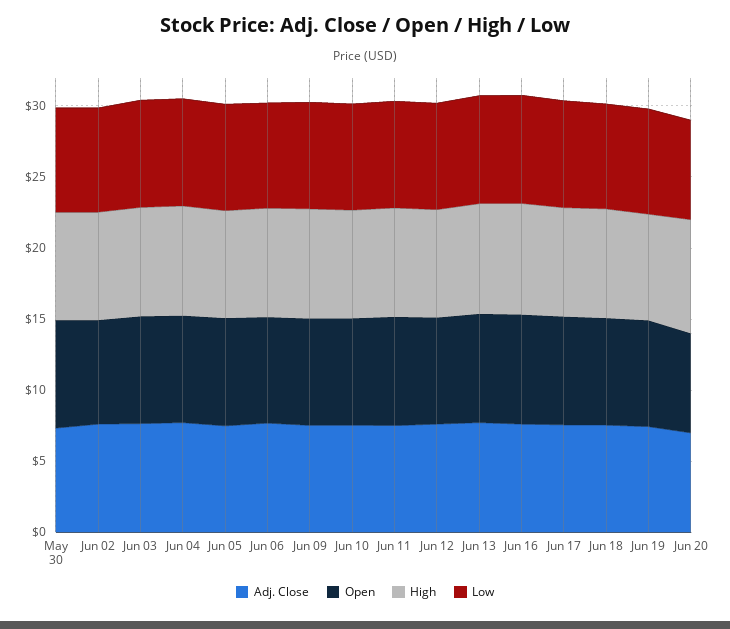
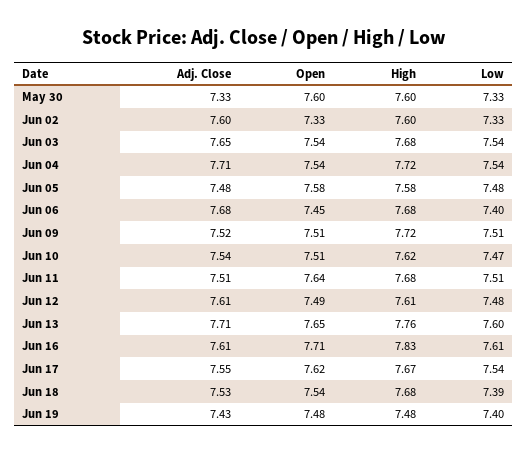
  {
    "Adj. Close": {
      "May 30": 7.33,
      "Jun 02": 7.6,
      "Jun 03": 7.65,
      "Jun 04": 7.71,
      "Jun 05": 7.48,
      "Jun 06": 7.68,
      "Jun 09": 7.52,
      "Jun 10": 7.54,
      "Jun 11": 7.51,
      "Jun 12": 7.61,
      "Jun 13": 7.71,
      "Jun 16": 7.61,
      "Jun 17": 7.55,
      "Jun 18": 7.53,
-     "Jun 19": 7.43,
+     "Jun 19": 7.43
-     "Jun 20": 7
    },
    "Open": {
      "May 30": 7.6,
      "Jun 02": 7.33,
      "Jun 03": 7.54,
      "Jun 04": 7.54,
      "Jun 05": 7.58,
      "Jun 06": 7.45,
      "Jun 09": 7.51,
      "Jun 10": 7.51,
      "Jun 11": 7.64,
      "Jun 12": 7.49,
      "Jun 13": 7.65,
      "Jun 16": 7.71,
      "Jun 17": 7.62,
      "Jun 18": 7.54,
-     "Jun 19": 7.48,
+     "Jun 19": 7.48
-     "Jun 20": 7
    },
    "High": {
      "May 30": 7.6,
      "Jun 02": 7.6,
      "Jun 03": 7.68,
      "Jun 04": 7.72,
      "Jun 05": 7.58,
      "Jun 06": 7.68,
      "Jun 09": 7.72,
      "Jun 10": 7.62,
      "Jun 11": 7.68,
      "Jun 12": 7.61,
      "Jun 13": 7.76,
      "Jun 16": 7.83,
      "Jun 17": 7.67,
      "Jun 18": 7.68,
-     "Jun 19": 7.48,
+     "Jun 19": 7.48
-     "Jun 20": 8
    },
    "Low": {
      "May 30": 7.33,
      "Jun 02": 7.33,
      "Jun 03": 7.54,
      "Jun 04": 7.54,
      "Jun 05": 7.48,
      "Jun 06": 7.4,
      "Jun 09": 7.51,
      "Jun 10": 7.47,
      "Jun 11": 7.51,
      "Jun 12": 7.48,
      "Jun 13": 7.6,
      "Jun 16": 7.61,
      "Jun 17": 7.54,
      "Jun 18": 7.39,
-     "Jun 19": 7.4,
+     "Jun 19": 7.4
-     "Jun 20": 7
    }
  }

